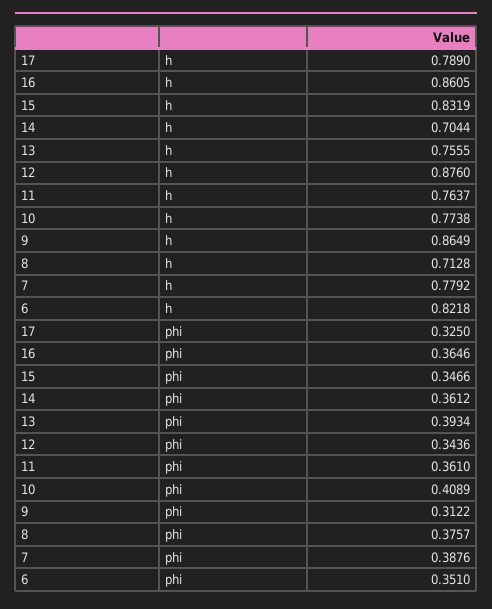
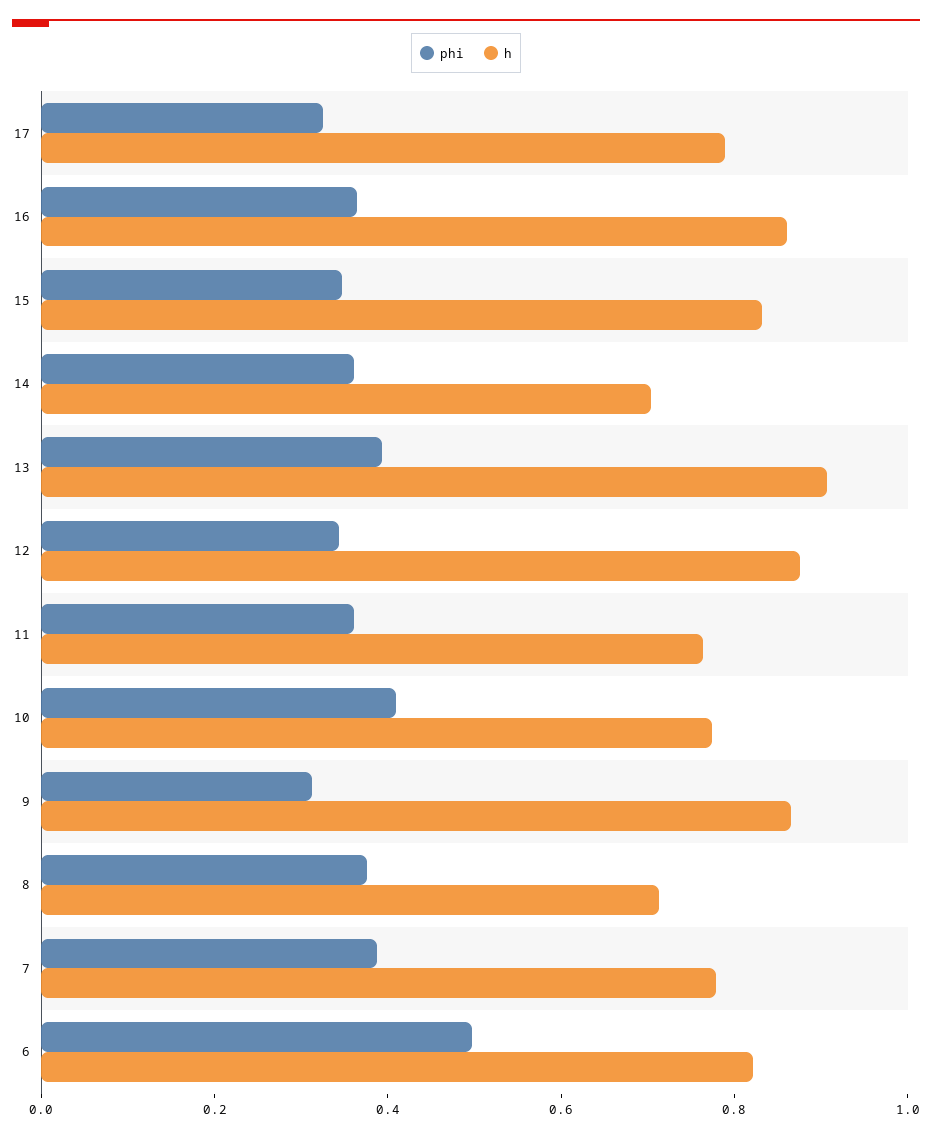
  {
    "h": {
      "17": 0.789,
      "16": 0.8605,
      "15": 0.8319,
      "14": 0.7044,
-     "13": 0.7555,
+     "13": 0.9,
      "12": 0.876,
      "11": 0.7637,
      "10": 0.7738,
      "9": 0.8649,
      "8": 0.7128,
      "7": 0.7792,
      "6": 0.8218
    },
    "phi": {
      "17": 0.325,
      "16": 0.3646,
      "15": 0.3466,
      "14": 0.3612,
      "13": 0.3934,
      "12": 0.3436,
      "11": 0.361,
      "10": 0.4089,
      "9": 0.3122,
      "8": 0.3757,
      "7": 0.3876,
-     "6": 0.351
+     "6": 0.5
    }
  }

